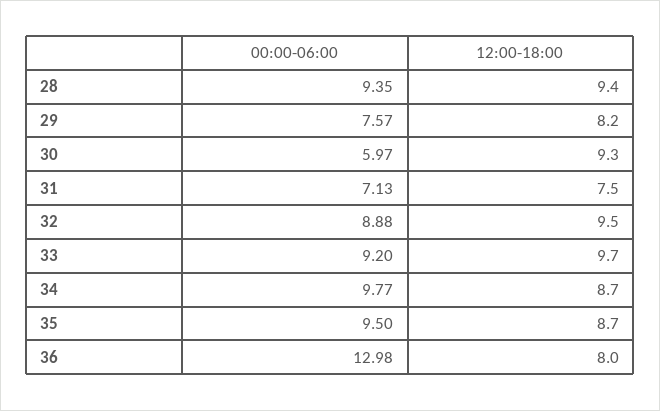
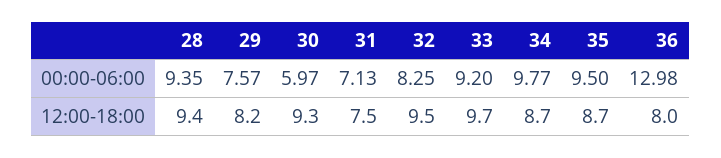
  {
    "00:00-06:00": {
      "28": 9.35,
      "29": 7.57,
      "30": 5.97,
      "31": 7.13,
-     "32": 8.88,
+     "32": 8.25,
      "33": 9.2,
      "34": 9.77,
      "35": 9.5,
      "36": 12.98
    },
    "12:00-18:00": {
      "28": 9.4,
      "29": 8.2,
      "30": 9.3,
      "31": 7.5,
      "32": 9.5,
      "33": 9.7,
      "34": 8.7,
      "35": 8.7,
      "36": 8
    }
  }

